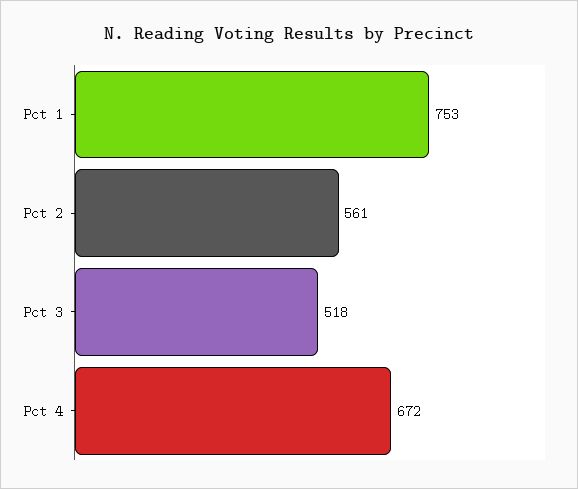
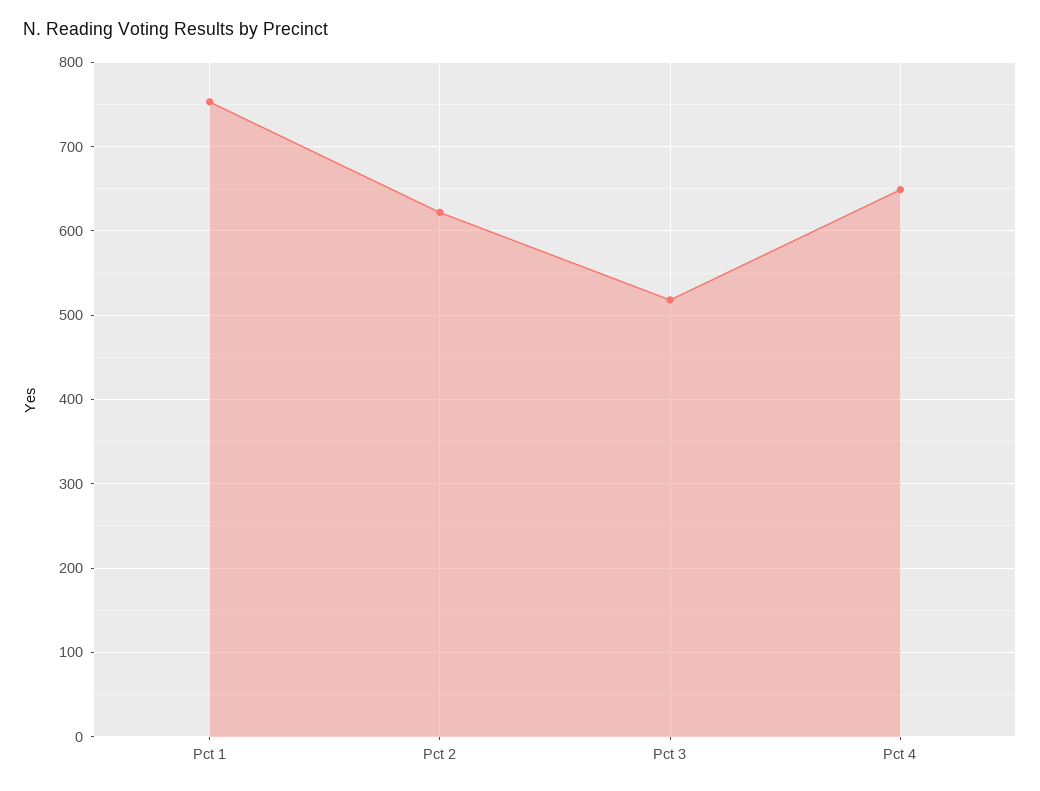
  {
    "Pct 1": 753,
-   "Pct 2": 561,
+   "Pct 2": 620,
    "Pct 3": 518,
-   "Pct 4": 672
+   "Pct 4": 650
  }

